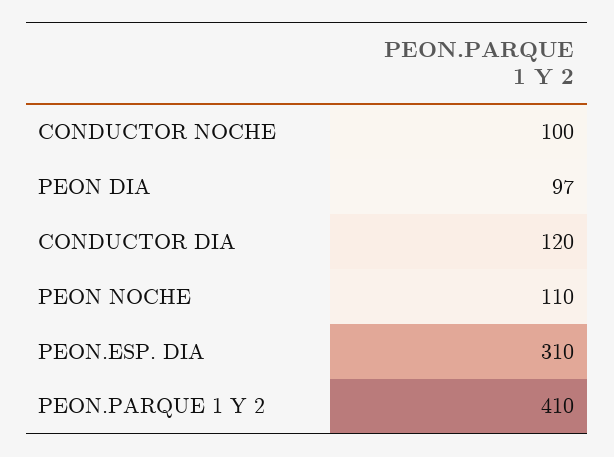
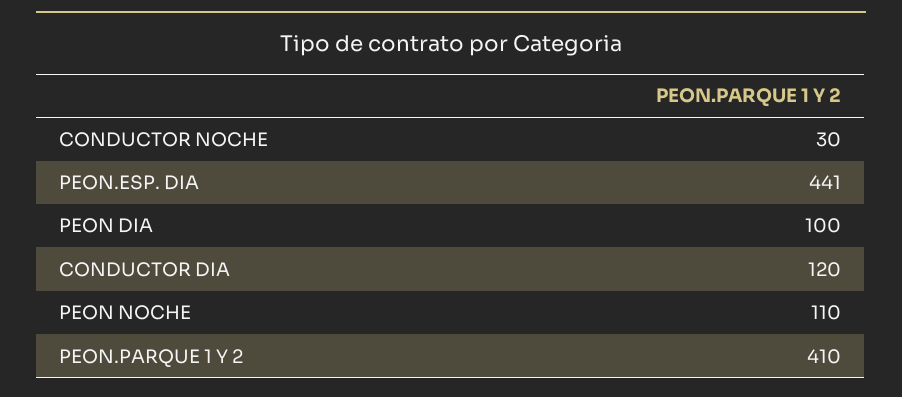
  {
-   "CONDUCTOR NOCHE": 100,
+   "CONDUCTOR NOCHE": 30,
-   "PEON DIA": 97,
+   "PEON DIA": 100,
    "CONDUCTOR DIA": 120,
    "PEON NOCHE": 110,
-   "PEON.ESP. DIA": 310,
+   "PEON.ESP. DIA": 441,
    "PEON.PARQUE 1 Y 2": 410
  }

